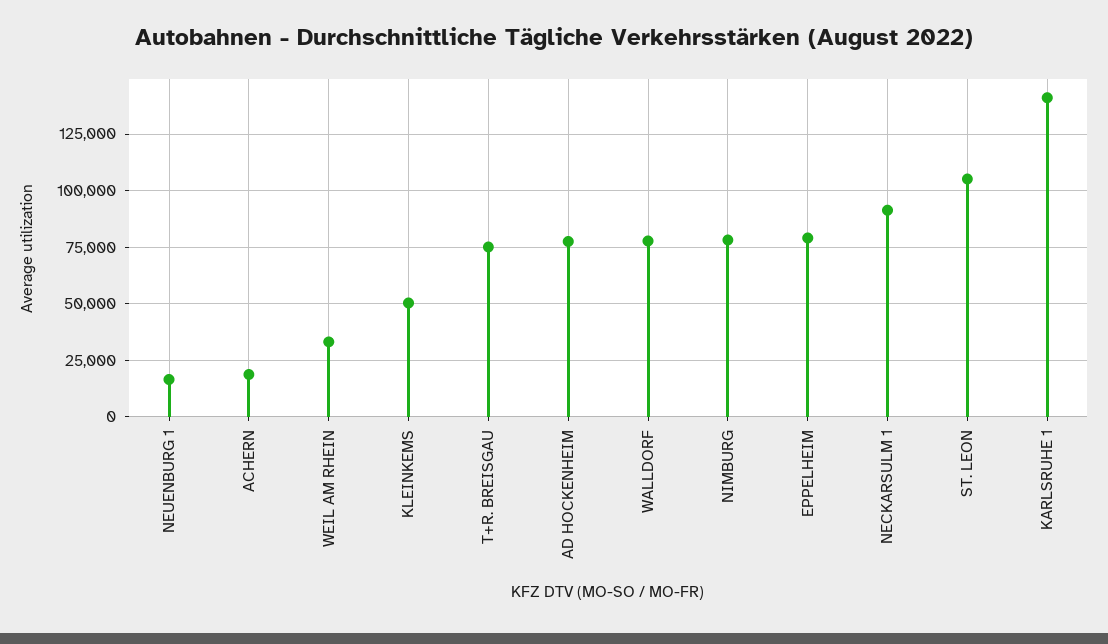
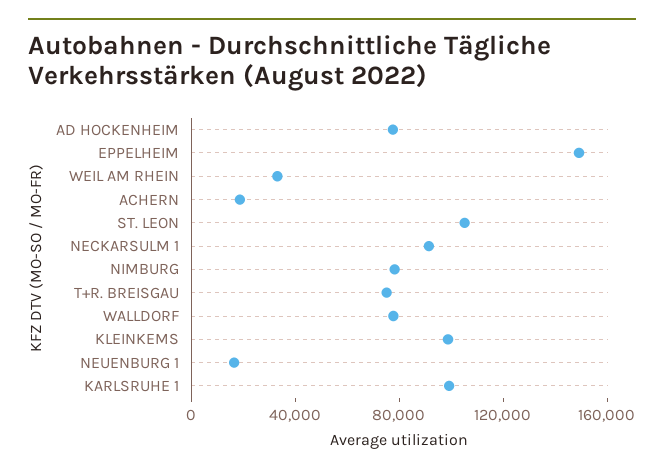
  {
    "NEUENBURG 1": 15000,
    "ACHERN": 20000,
    "WEIL AM RHEIN": 35000,
-   "KLEINKEMS": 50000,
+   "KLEINKEMS": 100000,
    "T+R. BREISGAU": 75000,
    "AD HOCKENHEIM": 75000,
    "WALLDORF": 80000,
    "NIMBURG": 80000,
-   "EPPELHEIM": 80000,
+   "EPPELHEIM": 150000,
    "NECKARSULM 1": 90000,
    "ST. LEON": 105000,
-   "KARLSRUHE 1": 140000
+   "KARLSRUHE 1": 100000
  }

